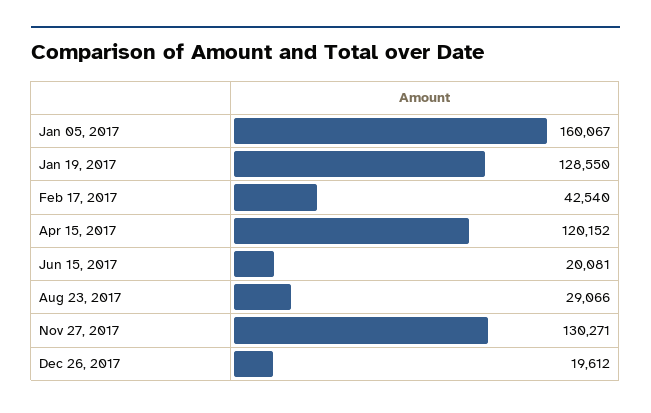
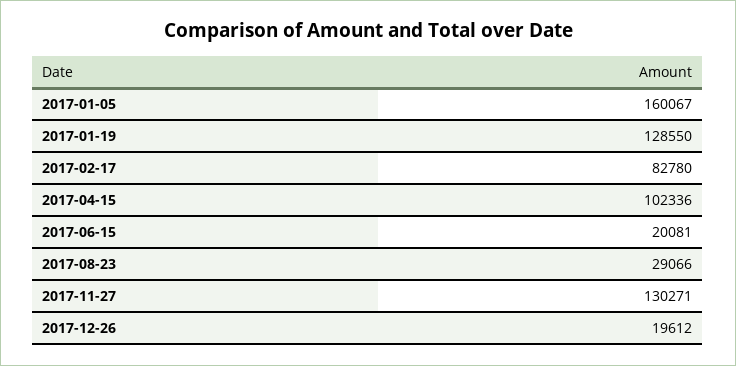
  {
    "Jan 05, 2017": 160067,
    "Jan 19, 2017": 128550,
-   "Feb 17, 2017": 42540,
+   "Feb 17, 2017": 82780,
-   "Apr 15, 2017": 120152,
+   "Apr 15, 2017": 102336,
    "Jun 15, 2017": 20081,
    "Aug 23, 2017": 29066,
    "Nov 27, 2017": 130271,
    "Dec 26, 2017": 19612
  }

